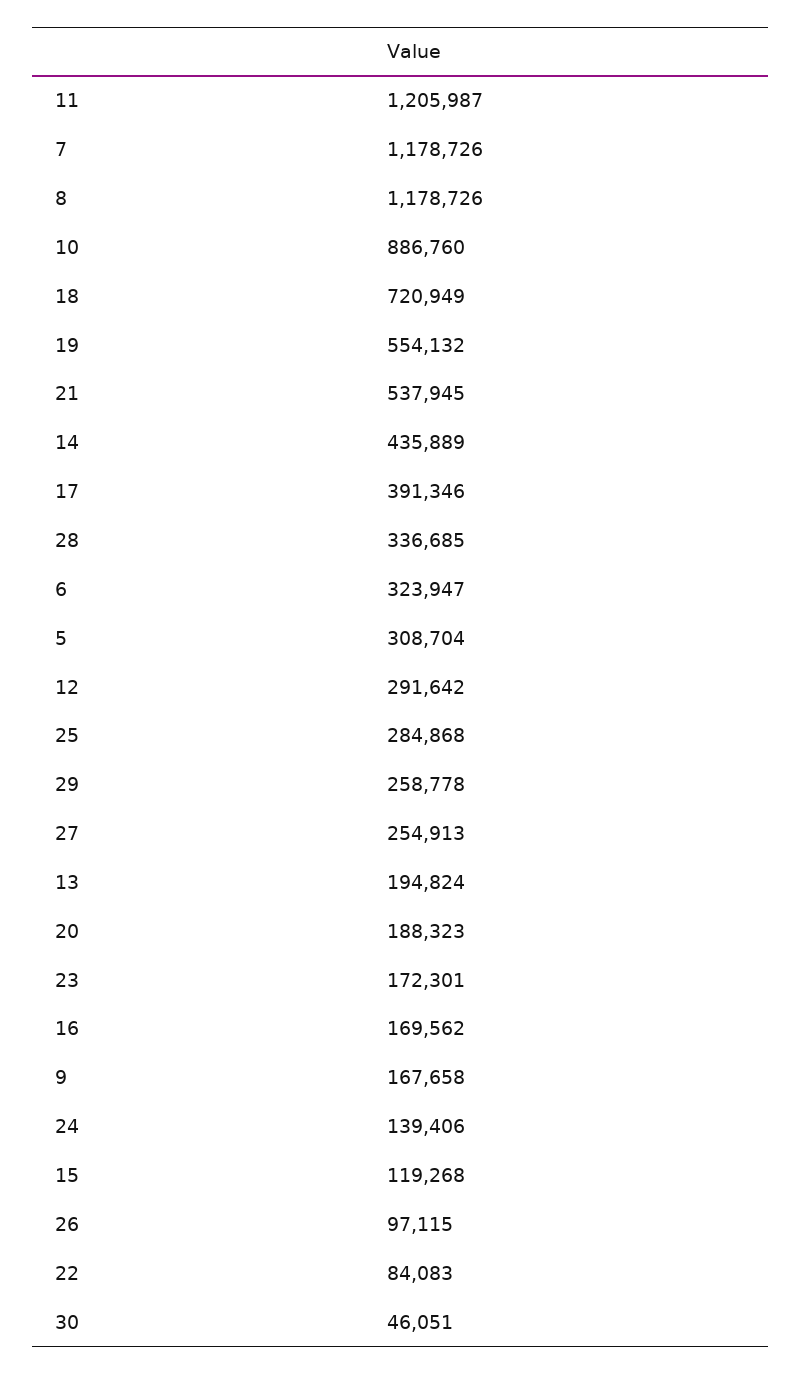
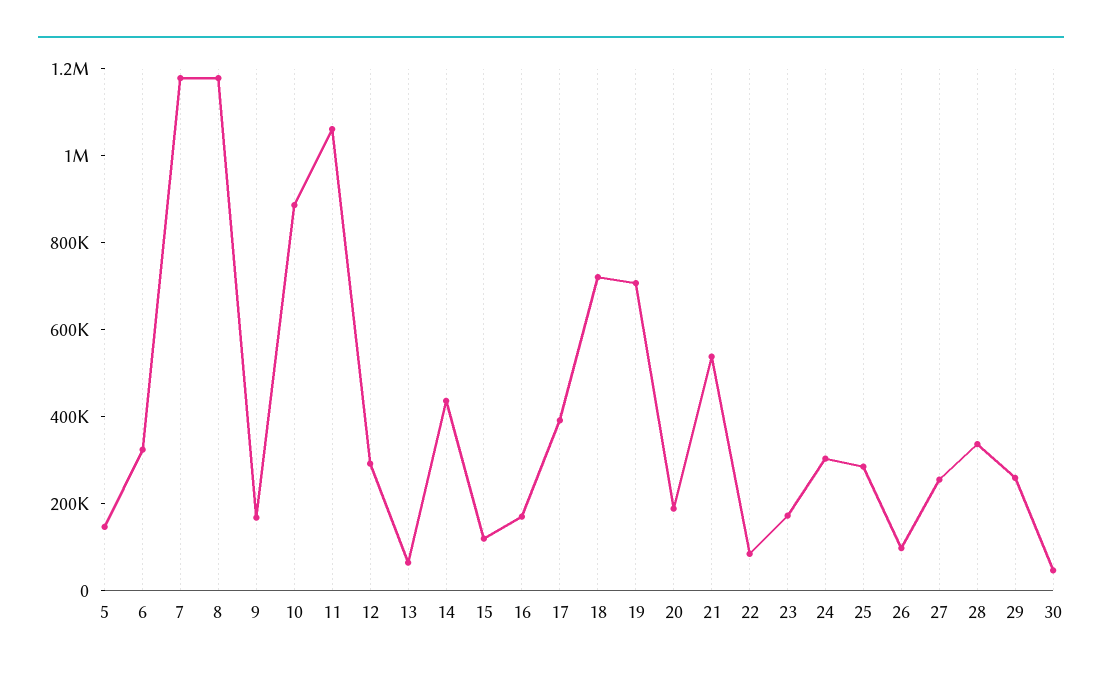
  {
-   "11": 1205987,
+   "11": 1050000,
    "7": 1178726,
    "8": 1178726,
    "10": 886760,
    "18": 720949,
-   "19": 554132,
+   "19": 700000,
    "21": 537945,
    "14": 435889,
    "17": 391346,
    "28": 336685,
    "6": 323947,
-   "5": 308704,
+   "5": 150000,
    "12": 291642,
    "25": 284868,
    "29": 258778,
    "27": 254913,
-   "13": 194824,
+   "13": 50000,
    "20": 188323,
    "23": 172301,
    "16": 169562,
    "9": 167658,
-   "24": 139406,
+   "24": 300000,
    "15": 119268,
    "26": 97115,
    "22": 84083,
    "30": 46051
  }

